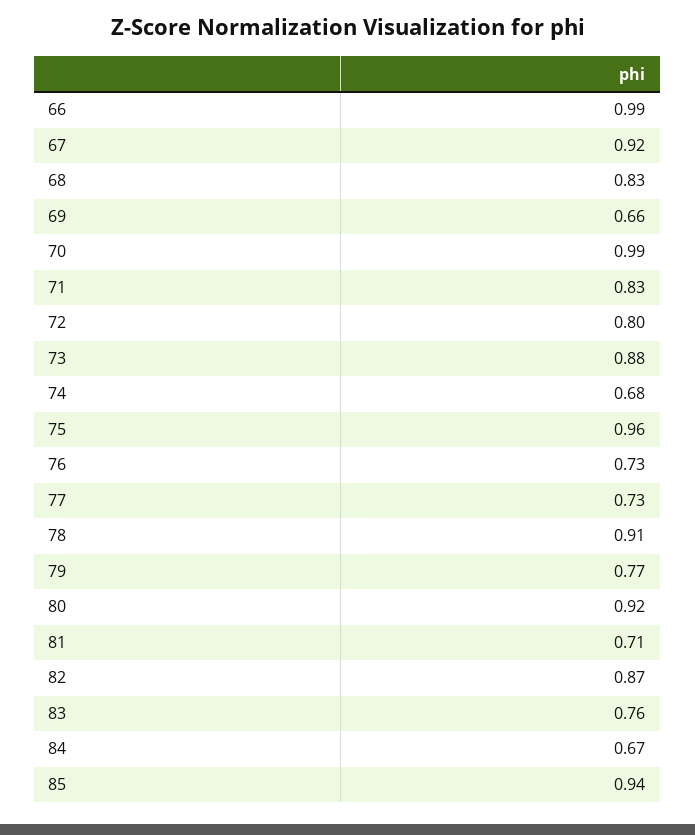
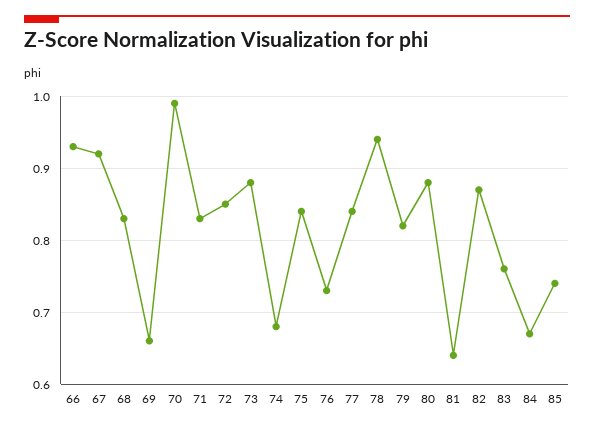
  {
-   "66": 0.99,
+   "66": 0.93,
    "67": 0.92,
    "68": 0.83,
    "69": 0.66,
    "70": 0.99,
    "71": 0.83,
-   "72": 0.8,
+   "72": 0.85,
    "73": 0.88,
    "74": 0.68,
-   "75": 0.96,
+   "75": 0.84,
    "76": 0.73,
-   "77": 0.73,
+   "77": 0.84,
-   "78": 0.91,
+   "78": 0.94,
-   "79": 0.77,
+   "79": 0.82,
-   "80": 0.92,
+   "80": 0.88,
-   "81": 0.71,
+   "81": 0.64,
    "82": 0.87,
    "83": 0.76,
    "84": 0.67,
-   "85": 0.94
+   "85": 0.74
  }

